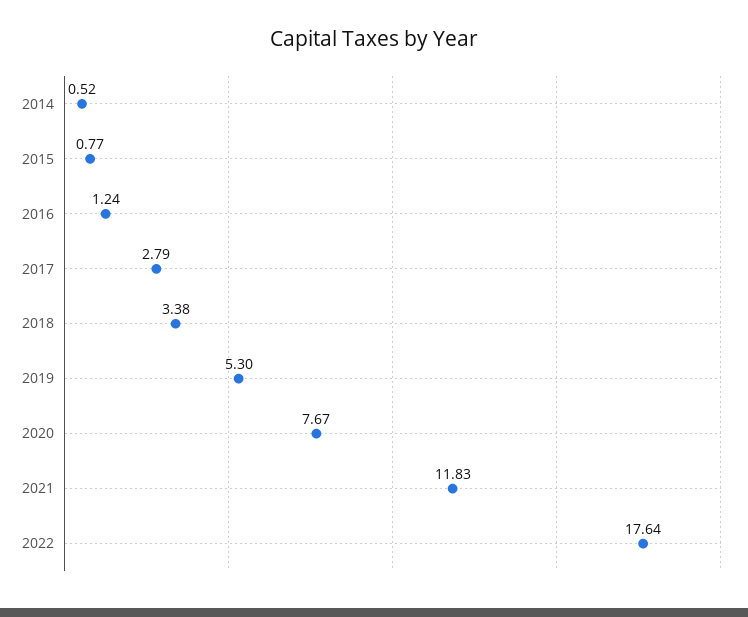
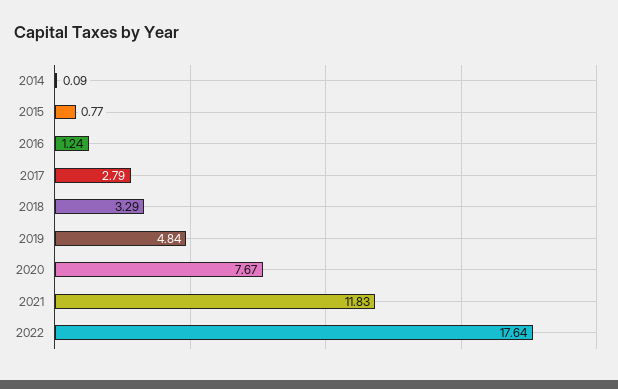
  {
-   "2014": 0.52,
+   "2014": 0.09,
    "2015": 0.77,
    "2016": 1.24,
    "2017": 2.79,
-   "2018": 3.38,
+   "2018": 3.29,
-   "2019": 5.3,
+   "2019": 4.84,
    "2020": 7.67,
    "2021": 11.83,
    "2022": 17.64
  }

